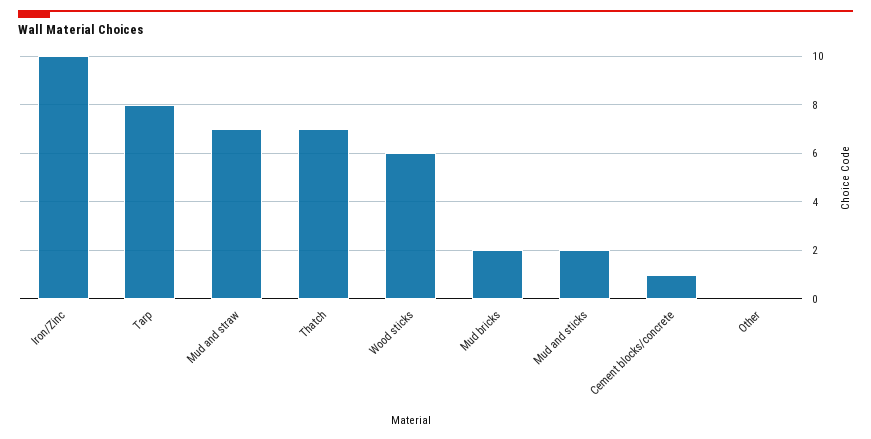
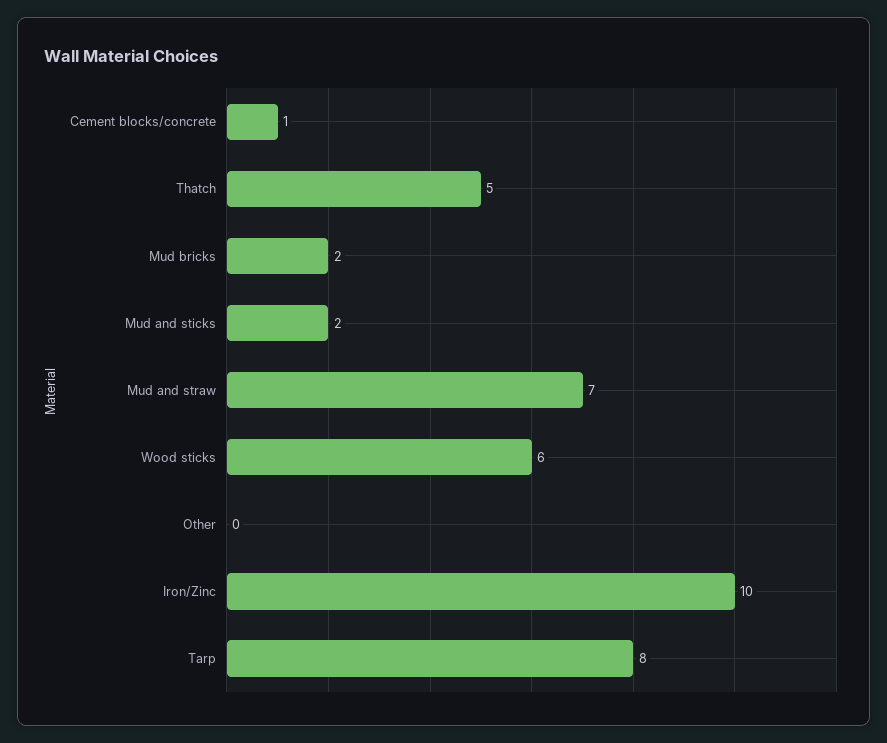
  {
    "Iron/Zinc": 10,
    "Tarp": 8,
    "Mud and straw": 7,
-   "Thatch": 7,
+   "Thatch": 5,
    "Wood sticks": 6,
    "Mud bricks": 2,
    "Mud and sticks": 2,
    "Cement blocks/concrete": 1,
    "Other": 0
  }

